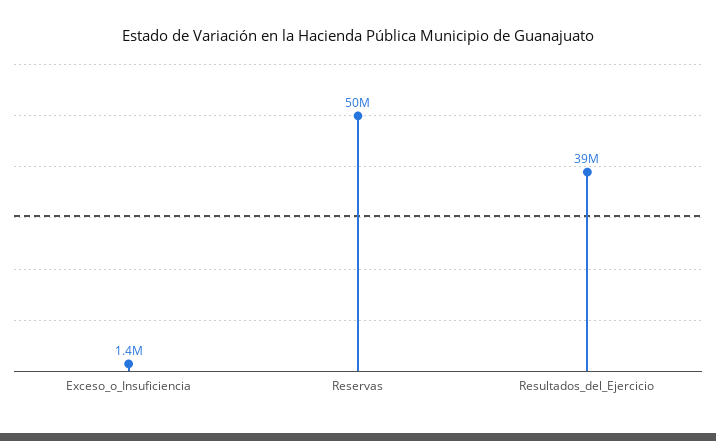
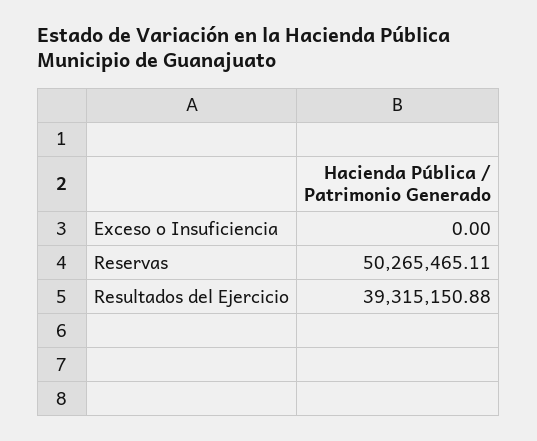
  {
-   "Exceso_o_Insuficiencia": 1400000,
+   "Exceso_o_Insuficiencia": 0,
    "Reservas": 50265465.11,
    "Resultados_del_Ejercicio": 39315150.88
  }

